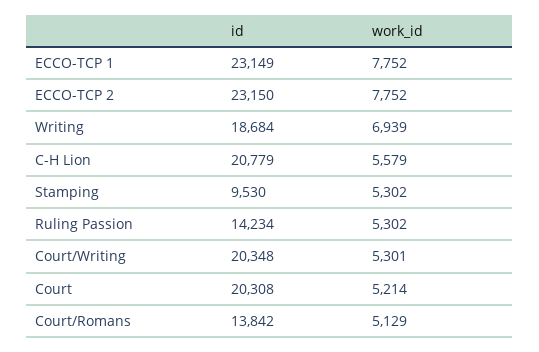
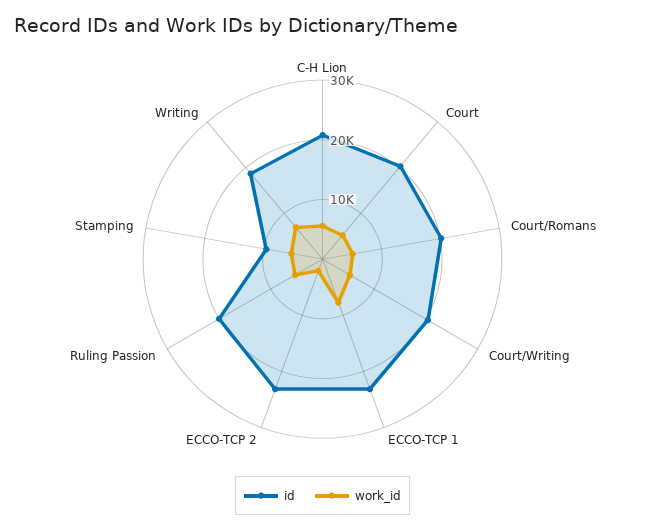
  {
    "id": {
      "ECCO-TCP 1": 23149,
      "ECCO-TCP 2": 23150,
      "Writing": 18684,
      "C-H Lion": 20779,
      "Stamping": 9530,
-     "Ruling Passion": 14234,
+     "Ruling Passion": 20000,
      "Court/Writing": 20348,
      "Court": 20308,
-     "Court/Romans": 13842
+     "Court/Romans": 20000
    },
    "work_id": {
      "ECCO-TCP 1": 7752,
-     "ECCO-TCP 2": 7752,
+     "ECCO-TCP 2": 2000,
      "Writing": 6939,
      "C-H Lion": 5579,
      "Stamping": 5302,
      "Ruling Passion": 5302,
      "Court/Writing": 5301,
      "Court": 5214,
      "Court/Romans": 5129
    }
  }

